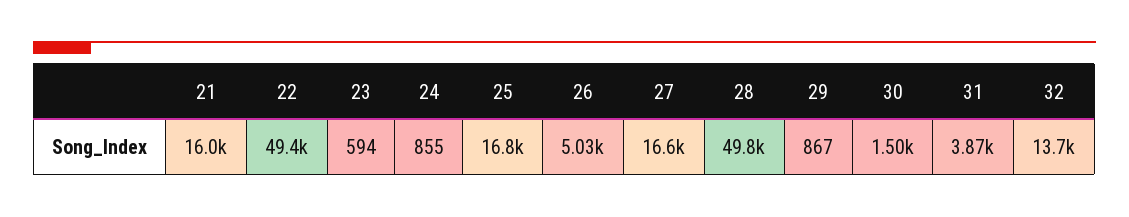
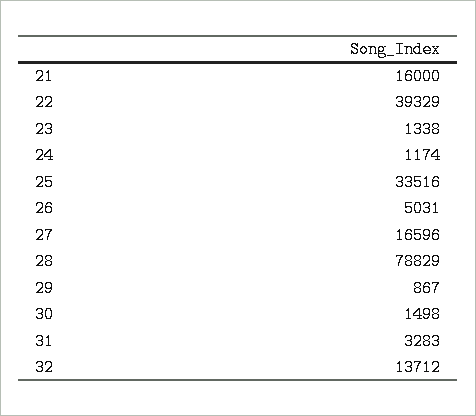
  {
    "21": 16000,
-   "22": 49400,
+   "22": 39329,
-   "23": 594,
+   "23": 1338,
-   "24": 855,
+   "24": 1174,
-   "25": 16800,
+   "25": 33516,
    "26": 5031,
    "27": 16596,
-   "28": 49800,
+   "28": 78829,
    "29": 867,
    "30": 1498,
-   "31": 3870,
+   "31": 3283,
    "32": 13712
  }

